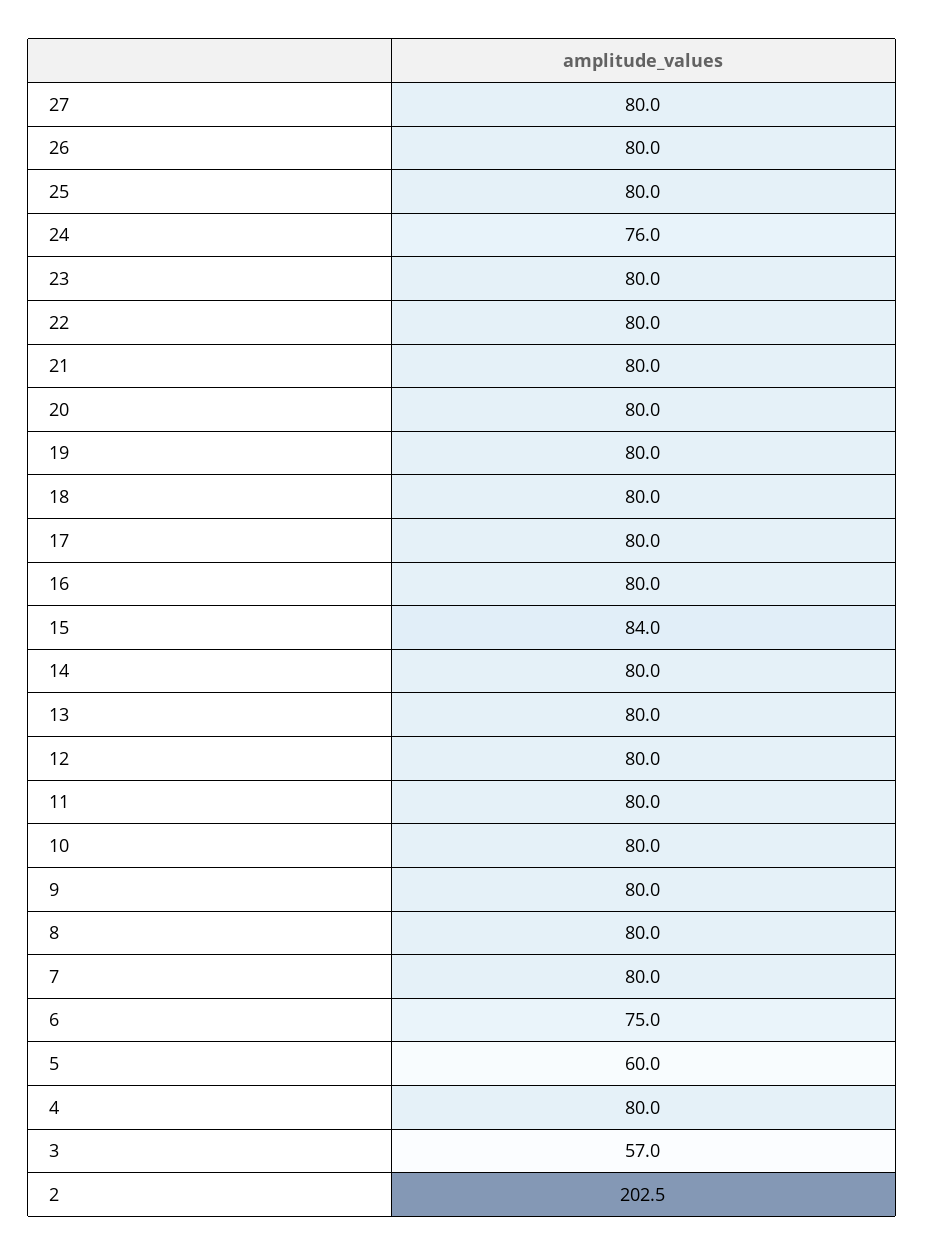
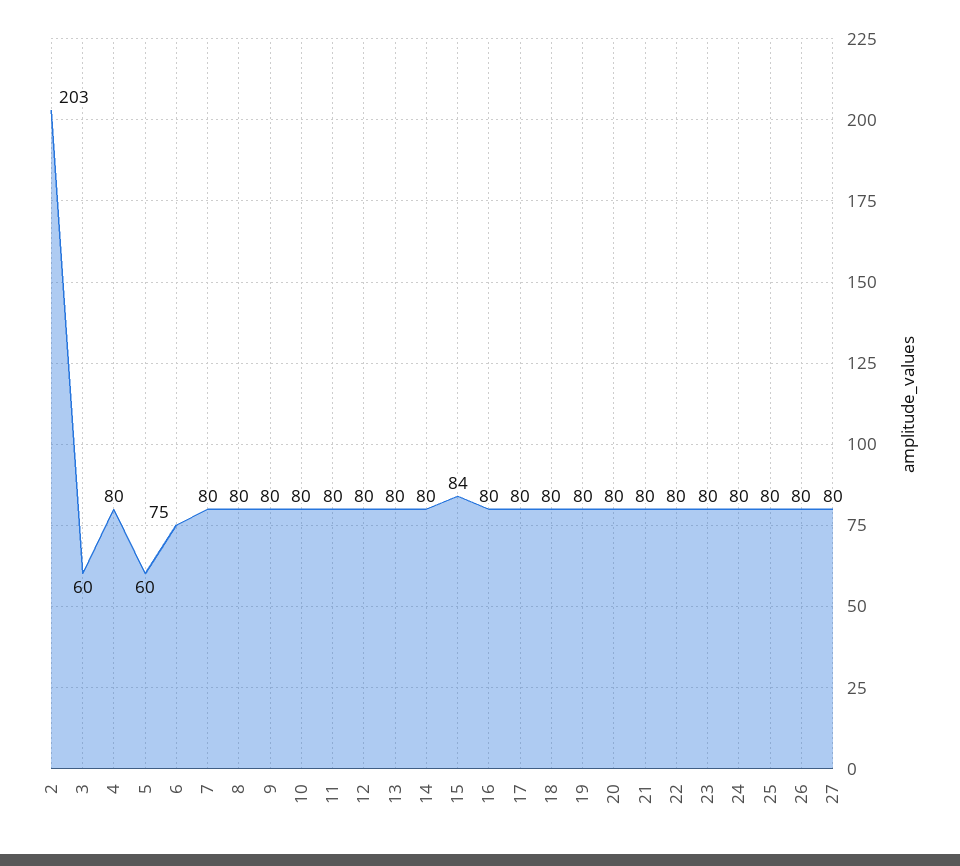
  {
    "27": 80,
    "26": 80,
    "25": 80,
-   "24": 76,
+   "24": 80,
    "23": 80,
    "22": 80,
    "21": 80,
    "20": 80,
    "19": 80,
    "18": 80,
    "17": 80,
    "16": 80,
    "15": 84,
    "14": 80,
    "13": 80,
    "12": 80,
    "11": 80,
    "10": 80,
    "9": 80,
    "8": 80,
    "7": 80,
    "6": 75,
    "5": 60,
    "4": 80,
-   "3": 57,
+   "3": 60,
    "2": 202.5
  }

